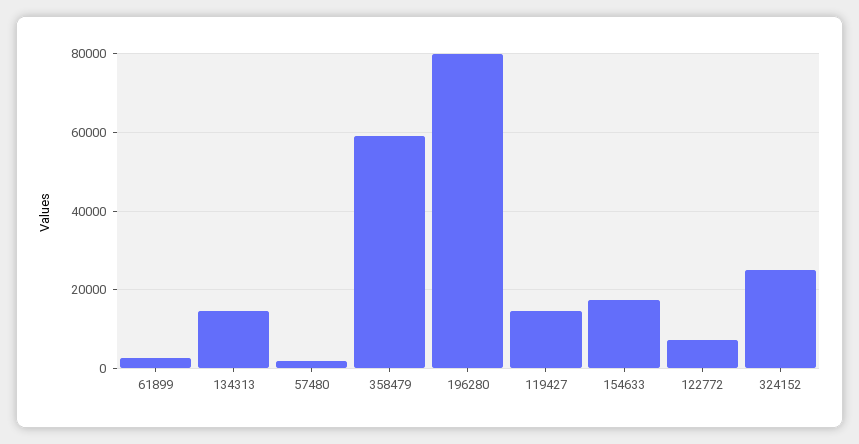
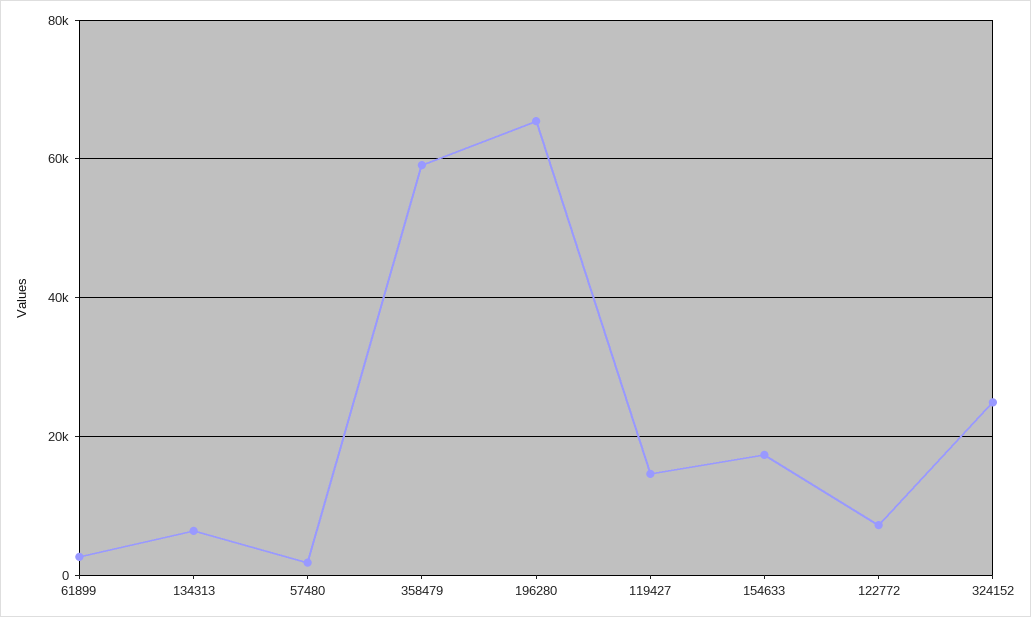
  {
    "61899": 2000,
-   "134313": 14000,
+   "134313": 6000,
    "57480": 2000,
    "358479": 60000,
-   "196280": 80000,
+   "196280": 66000,
    "119427": 14000,
    "154633": 18000,
    "122772": 8000,
    "324152": 24000
  }

